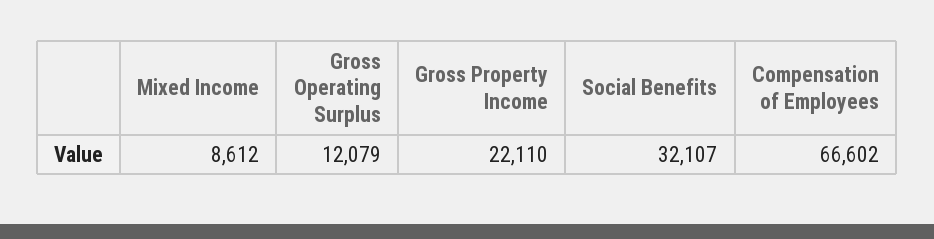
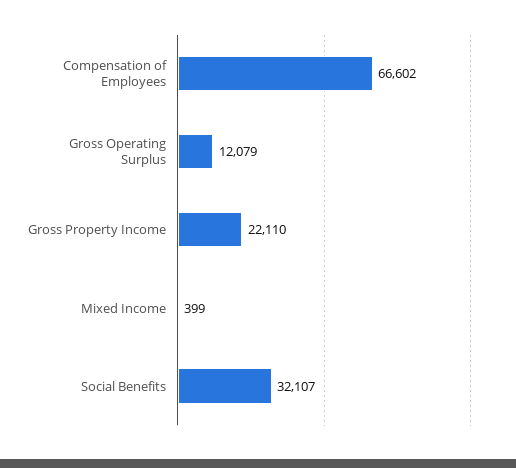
  {
-   "Mixed Income": 8612,
+   "Mixed Income": 399,
    "Gross Operating Surplus": 12079,
    "Gross Property Income": 22110,
    "Social Benefits": 32107,
    "Compensation of Employees": 66602
  }

